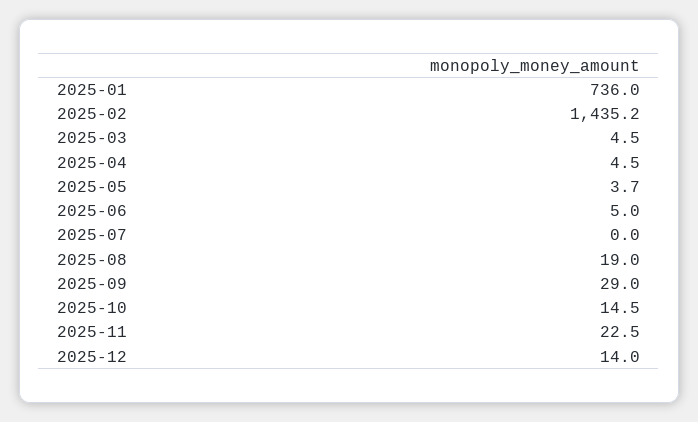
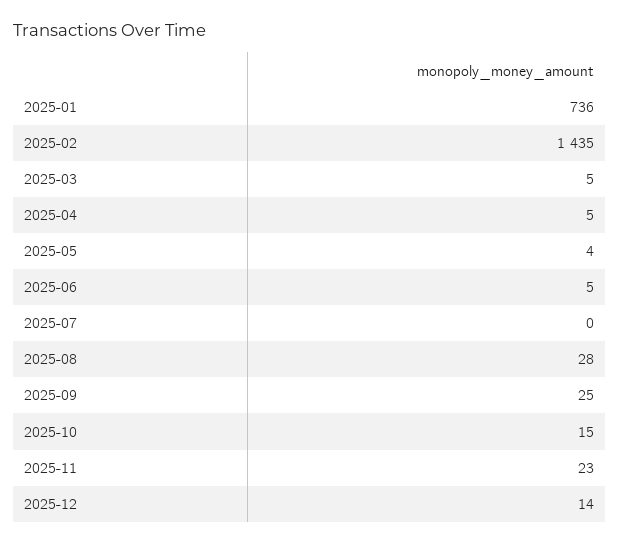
  {
    "2025-01": 736,
    "2025-02": 1435.2,
    "2025-03": 4.5,
    "2025-04": 4.5,
    "2025-05": 3.7,
    "2025-06": 5,
    "2025-07": 0,
-   "2025-08": 19,
+   "2025-08": 28,
-   "2025-09": 29,
+   "2025-09": 25,
    "2025-10": 14.5,
    "2025-11": 22.5,
    "2025-12": 14
  }

